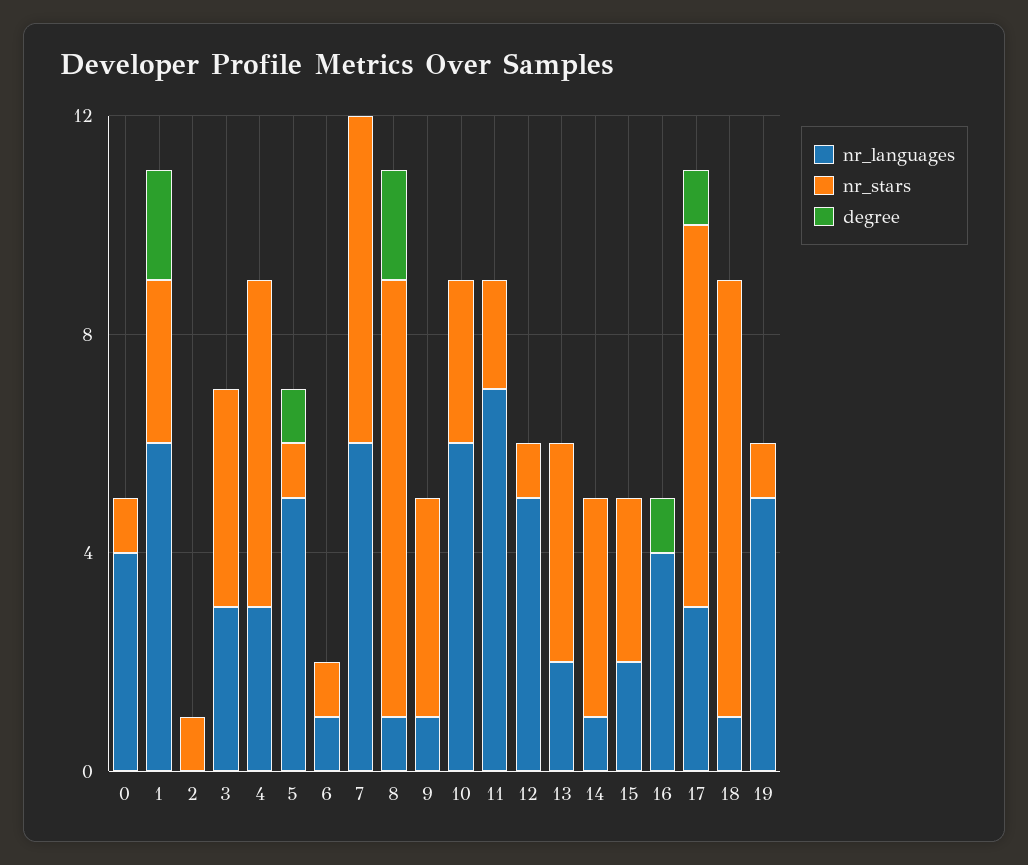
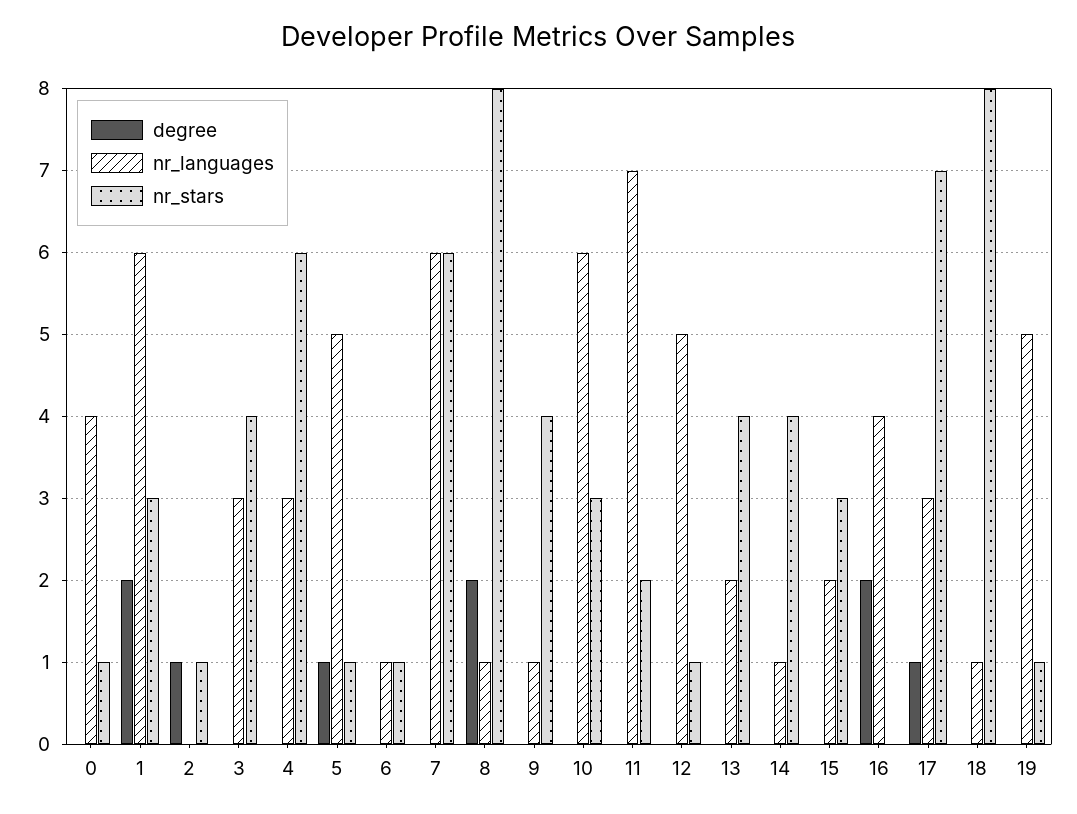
  {
    "nr_languages": {
      "0": 4,
      "1": 6,
      "2": 0,
      "3": 3,
      "4": 3,
      "5": 5,
      "6": 1,
      "7": 6,
      "8": 1,
      "9": 1,
      "10": 6,
      "11": 7,
      "12": 5,
      "13": 2,
      "14": 1,
      "15": 2,
      "16": 4,
      "17": 3,
      "18": 1,
      "19": 5
    },
    "nr_stars": {
      "0": 1,
      "1": 3,
      "2": 1,
      "3": 4,
      "4": 6,
      "5": 1,
      "6": 1,
      "7": 6,
      "8": 8,
      "9": 4,
      "10": 3,
      "11": 2,
      "12": 1,
      "13": 4,
      "14": 4,
      "15": 3,
      "16": 0,
      "17": 7,
      "18": 8,
      "19": 1
    },
    "degree": {
      "0": 0,
      "1": 2,
-     "2": 0,
+     "2": 1,
      "3": 0,
      "4": 0,
      "5": 1,
      "6": 0,
      "7": 0,
      "8": 2,
      "9": 0,
      "10": 0,
      "11": 0,
      "12": 0,
      "13": 0,
      "14": 0,
      "15": 0,
-     "16": 1,
+     "16": 2,
      "17": 1,
      "18": 0,
      "19": 0
    }
  }

